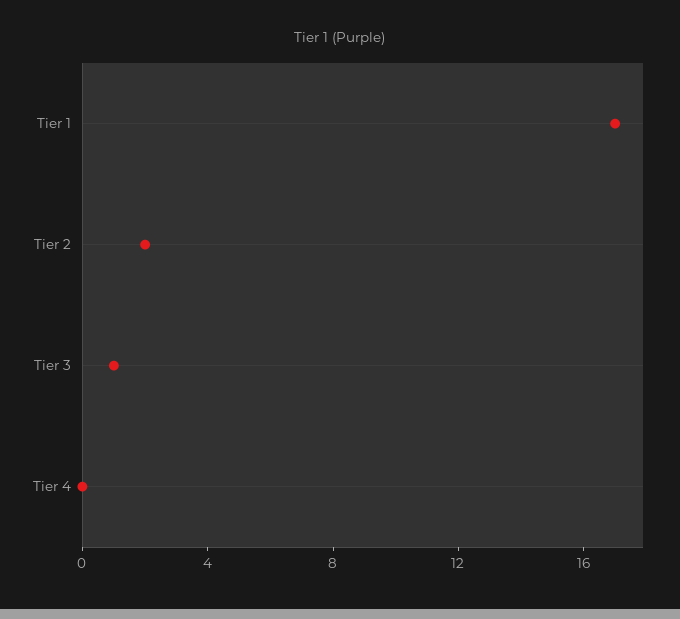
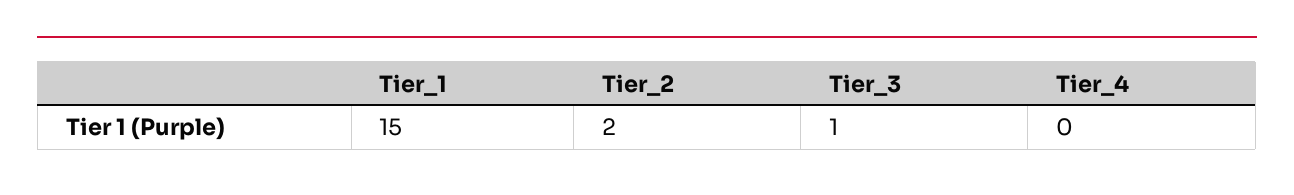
  {
-   "Tier 1": 17,
+   "Tier 1": 15,
    "Tier 2": 2,
    "Tier 3": 1,
    "Tier 4": 0
  }

